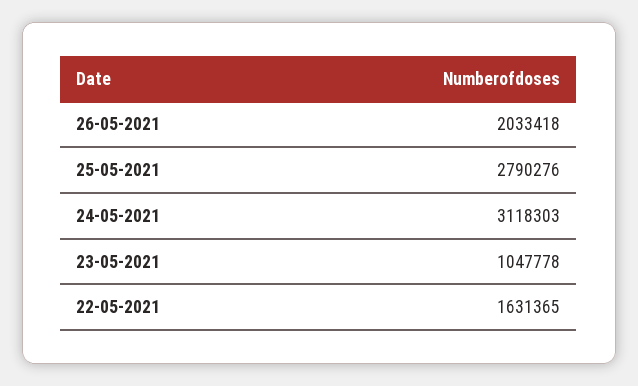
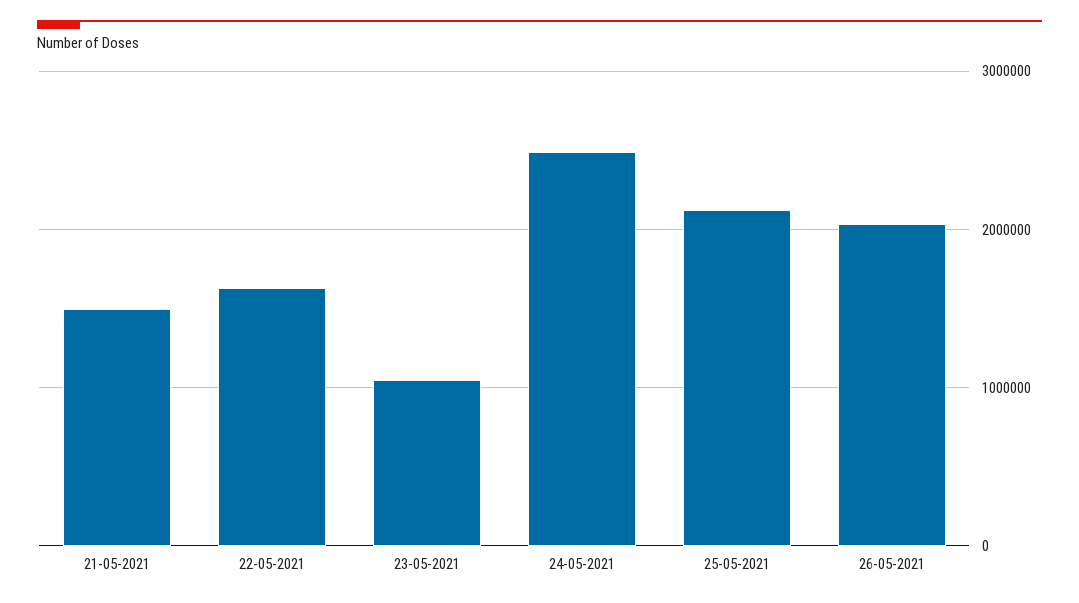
  {
    "26-05-2021": 2033418,
-   "25-05-2021": 2790276,
+   "25-05-2021": 2100000,
-   "24-05-2021": 3118303,
+   "24-05-2021": 2500000,
    "23-05-2021": 1047778,
-   "22-05-2021": 1631365
+   "22-05-2021": 1631365,
+   "21-05-2021": 1500000
  }

